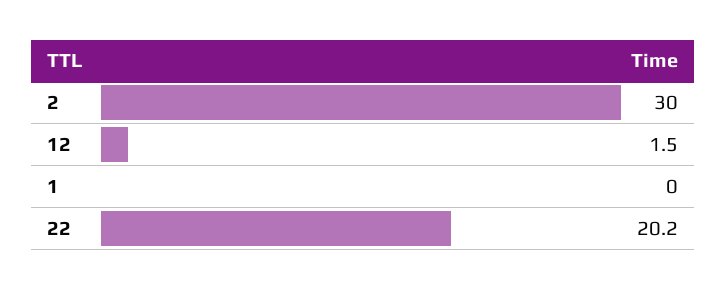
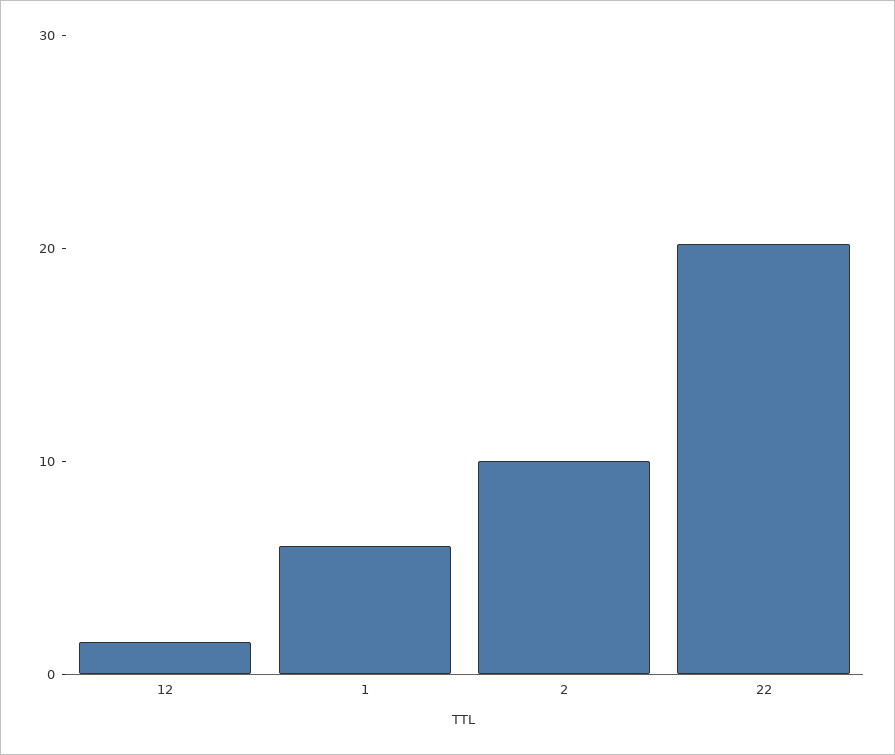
  {
-   "2": 30,
+   "2": 10,
    "12": 1.5,
-   "1": 0,
+   "1": 6,
    "22": 20.2
  }

